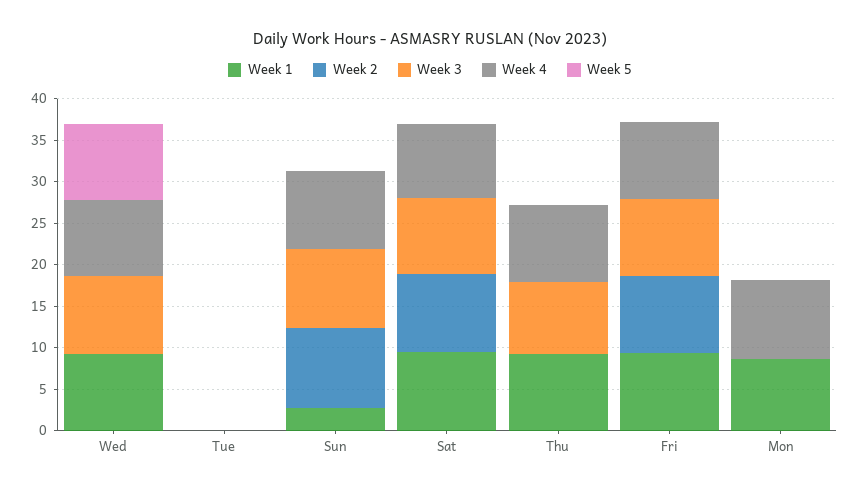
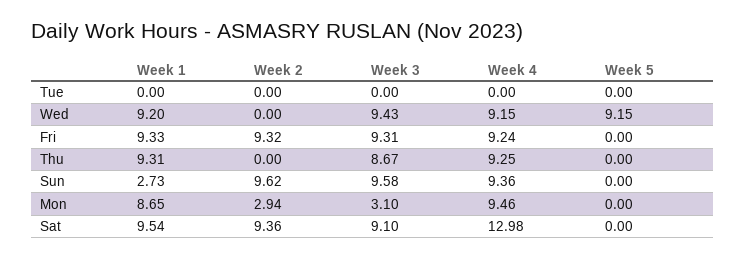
  {
    "Week 1": {
      "Wed": 9.2,
      "Tue": 0,
      "Sun": 2.73,
      "Sat": 9.54,
      "Thu": 9.31,
      "Fri": 9.33,
      "Mon": 8.65
    },
    "Week 2": {
      "Wed": 0,
      "Tue": 0,
      "Sun": 9.62,
      "Sat": 9.36,
      "Thu": 0,
      "Fri": 9.32,
-     "Mon": 0
+     "Mon": 2.94
    },
    "Week 3": {
      "Wed": 9.43,
      "Tue": 0,
      "Sun": 9.58,
      "Sat": 9.1,
      "Thu": 8.67,
      "Fri": 9.31,
-     "Mon": 0
+     "Mon": 3.1
    },
    "Week 4": {
      "Wed": 9.15,
      "Tue": 0,
      "Sun": 9.36,
-     "Sat": 9,
+     "Sat": 12.98,
      "Thu": 9.25,
      "Fri": 9.24,
      "Mon": 9.46
    },
    "Week 5": {
      "Wed": 9.15,
      "Tue": 0,
      "Sun": 0,
      "Sat": 0,
      "Thu": 0,
      "Fri": 0,
      "Mon": 0
    }
  }

